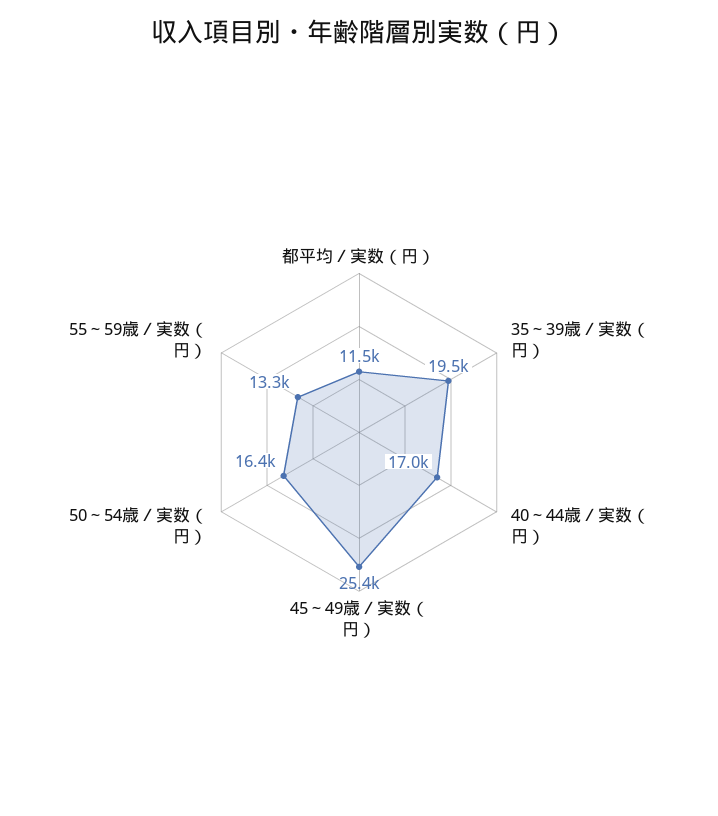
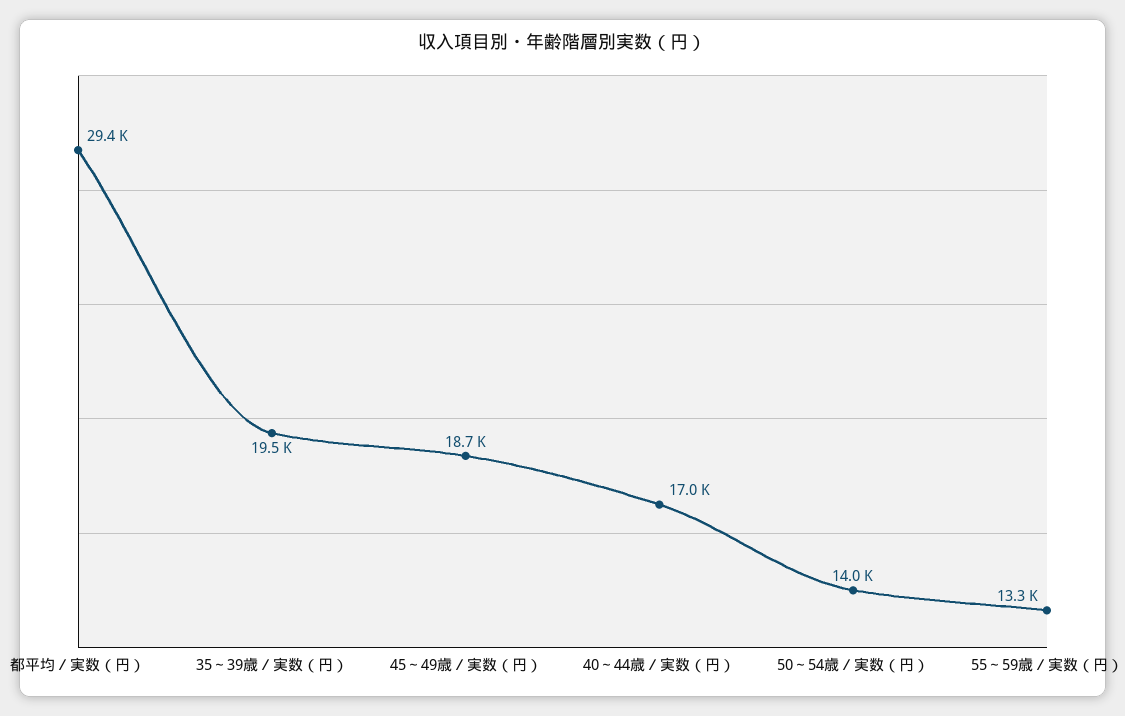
  {
-   "都平均／実数（円）": 11500,
+   "都平均／実数（円）": 29400,
    "35～39歳／実数（円）": 19500,
    "40～44歳／実数（円）": 17000,
-   "45～49歳／実数（円）": 25400,
+   "45～49歳／実数（円）": 18700,
-   "50～54歳／実数（円）": 16400,
+   "50～54歳／実数（円）": 14000,
    "55～59歳／実数（円）": 13300
  }

